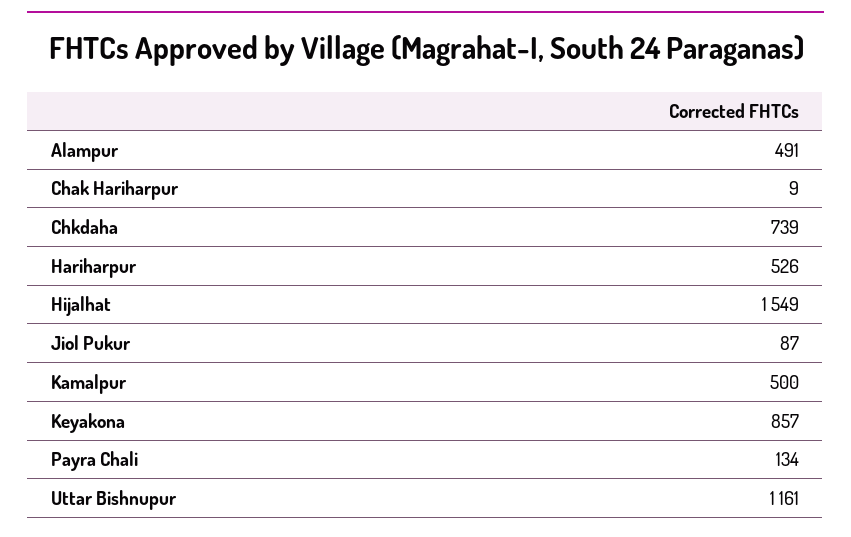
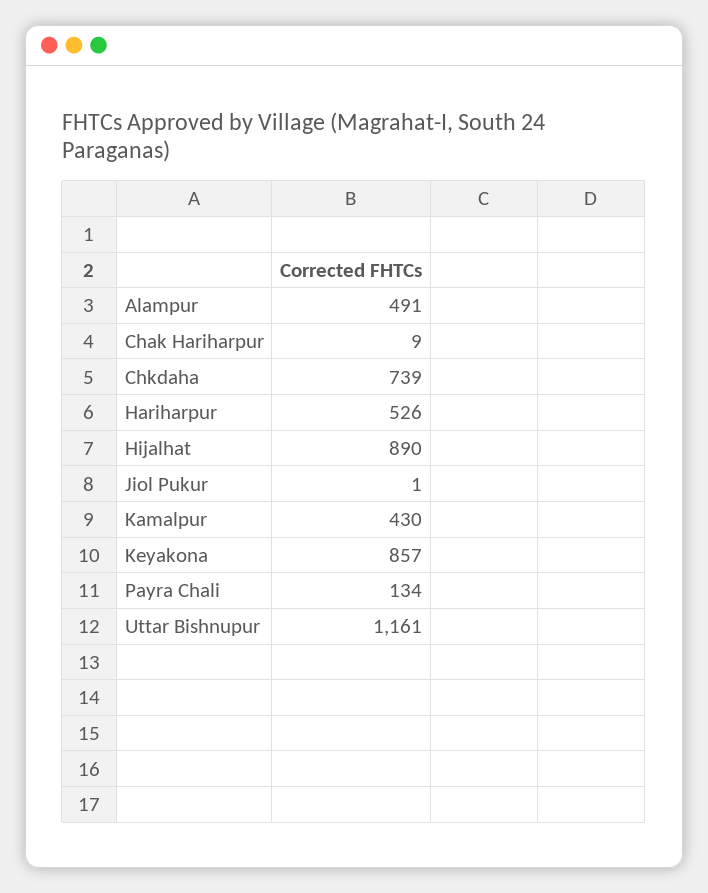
  {
    "Alampur": 491,
    "Chak Hariharpur": 9,
    "Chkdaha": 739,
    "Hariharpur": 526,
-   "Hijalhat": 1549,
+   "Hijalhat": 890,
-   "Jiol Pukur": 87,
+   "Jiol Pukur": 1,
-   "Kamalpur": 500,
+   "Kamalpur": 430,
    "Keyakona": 857,
    "Payra Chali": 134,
    "Uttar Bishnupur": 1161
  }

